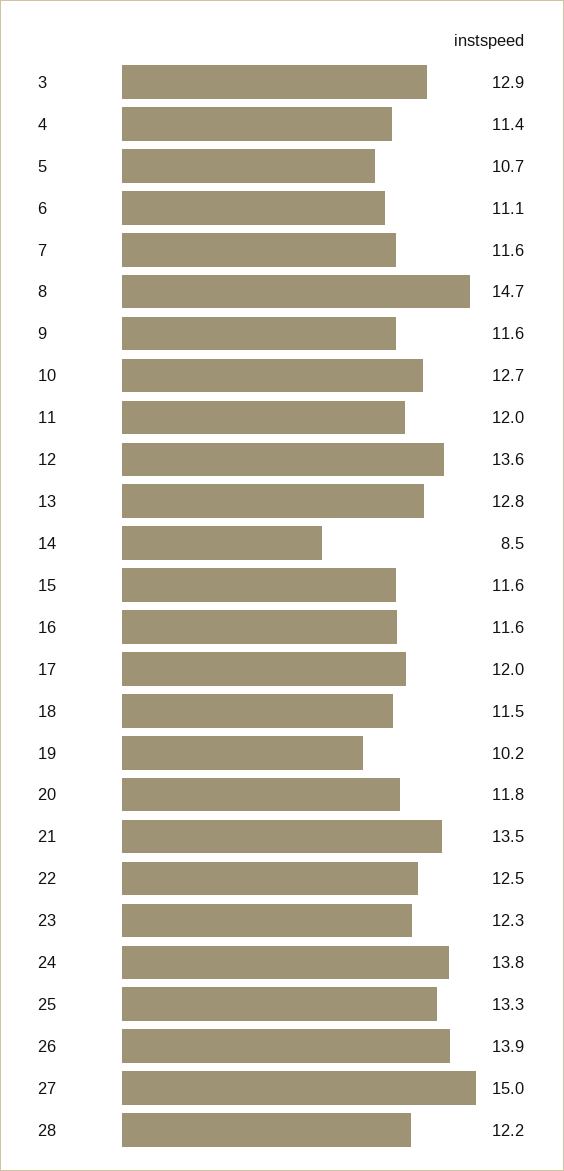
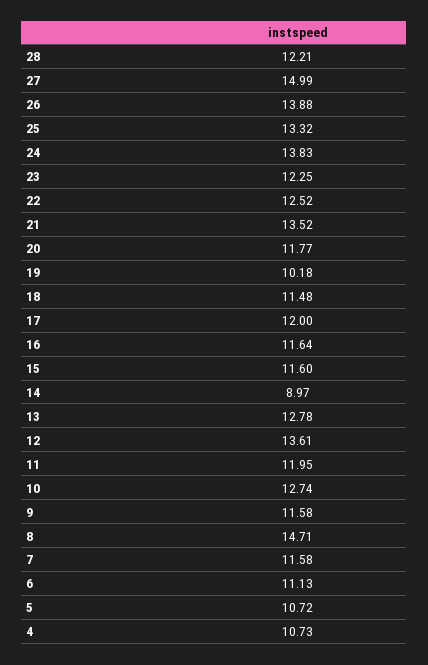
  {
-   "3": 12.9,
-   "4": 11.4,
+   "4": 10.73,
    "5": 10.72,
    "6": 11.13,
    "7": 11.58,
    "8": 14.71,
    "9": 11.58,
    "10": 12.74,
    "11": 11.95,
    "12": 13.61,
    "13": 12.78,
-   "14": 8.5,
+   "14": 8.97,
    "15": 11.6,
    "16": 11.64,
    "17": 12,
    "18": 11.48,
    "19": 10.18,
    "20": 11.77,
    "21": 13.52,
    "22": 12.52,
    "23": 12.25,
    "24": 13.83,
    "25": 13.32,
    "26": 13.88,
    "27": 14.99,
    "28": 12.21
  }

